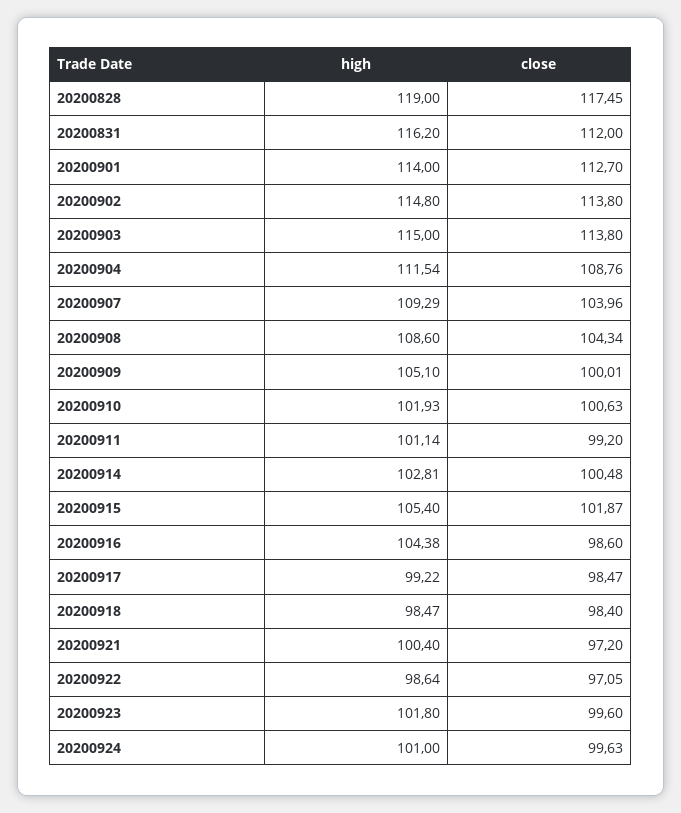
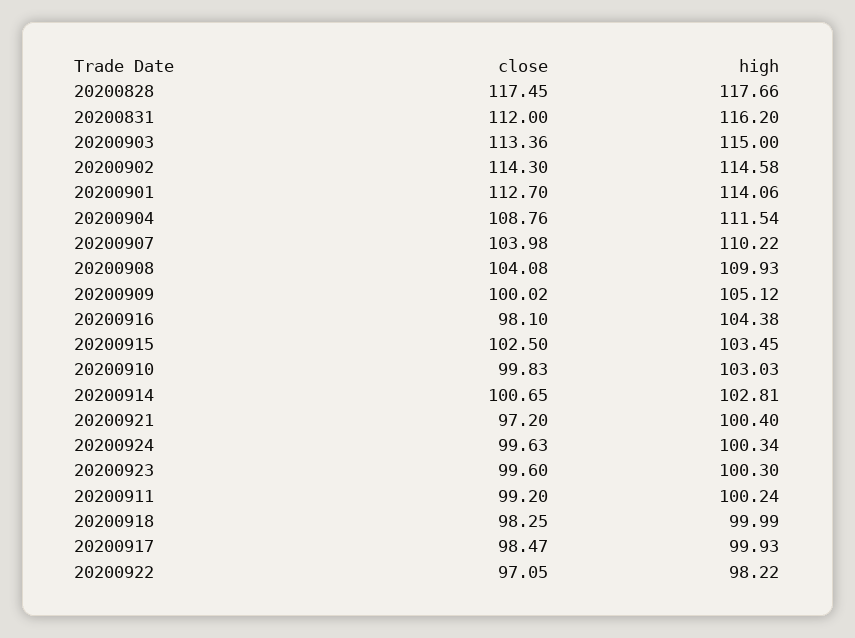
  {
    "high": {
-     "20200828": 119,
+     "20200828": 117.66,
      "20200831": 116.2,
-     "20200901": 114,
+     "20200901": 114.06,
-     "20200902": 114.8,
+     "20200902": 114.58,
      "20200903": 115,
      "20200904": 111.54,
-     "20200907": 109.29,
+     "20200907": 110.22,
-     "20200908": 108.6,
+     "20200908": 109.93,
-     "20200909": 105.1,
+     "20200909": 105.12,
-     "20200910": 101.93,
+     "20200910": 103.03,
-     "20200911": 101.14,
+     "20200911": 100.24,
      "20200914": 102.81,
-     "20200915": 105.4,
+     "20200915": 103.45,
      "20200916": 104.38,
-     "20200917": 99.22,
+     "20200917": 99.93,
-     "20200918": 98.47,
+     "20200918": 99.99,
      "20200921": 100.4,
-     "20200922": 98.64,
+     "20200922": 98.22,
-     "20200923": 101.8,
+     "20200923": 100.3,
-     "20200924": 101
+     "20200924": 100.34
    },
    "close": {
      "20200828": 117.45,
      "20200831": 112,
      "20200901": 112.7,
-     "20200902": 113.8,
+     "20200902": 114.3,
-     "20200903": 113.8,
+     "20200903": 113.36,
      "20200904": 108.76,
-     "20200907": 103.96,
+     "20200907": 103.98,
-     "20200908": 104.34,
+     "20200908": 104.08,
-     "20200909": 100.01,
+     "20200909": 100.02,
-     "20200910": 100.63,
+     "20200910": 99.83,
      "20200911": 99.2,
-     "20200914": 100.48,
+     "20200914": 100.65,
-     "20200915": 101.87,
+     "20200915": 102.5,
-     "20200916": 98.6,
+     "20200916": 98.1,
      "20200917": 98.47,
-     "20200918": 98.4,
+     "20200918": 98.25,
      "20200921": 97.2,
      "20200922": 97.05,
      "20200923": 99.6,
      "20200924": 99.63
    }
  }

